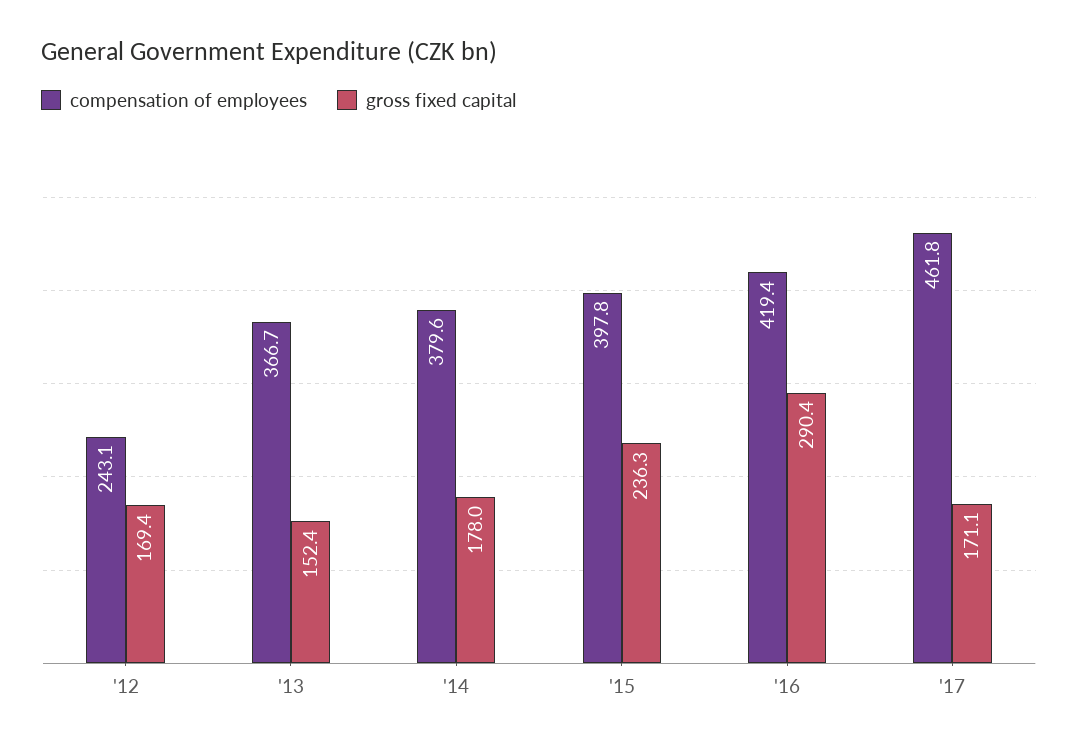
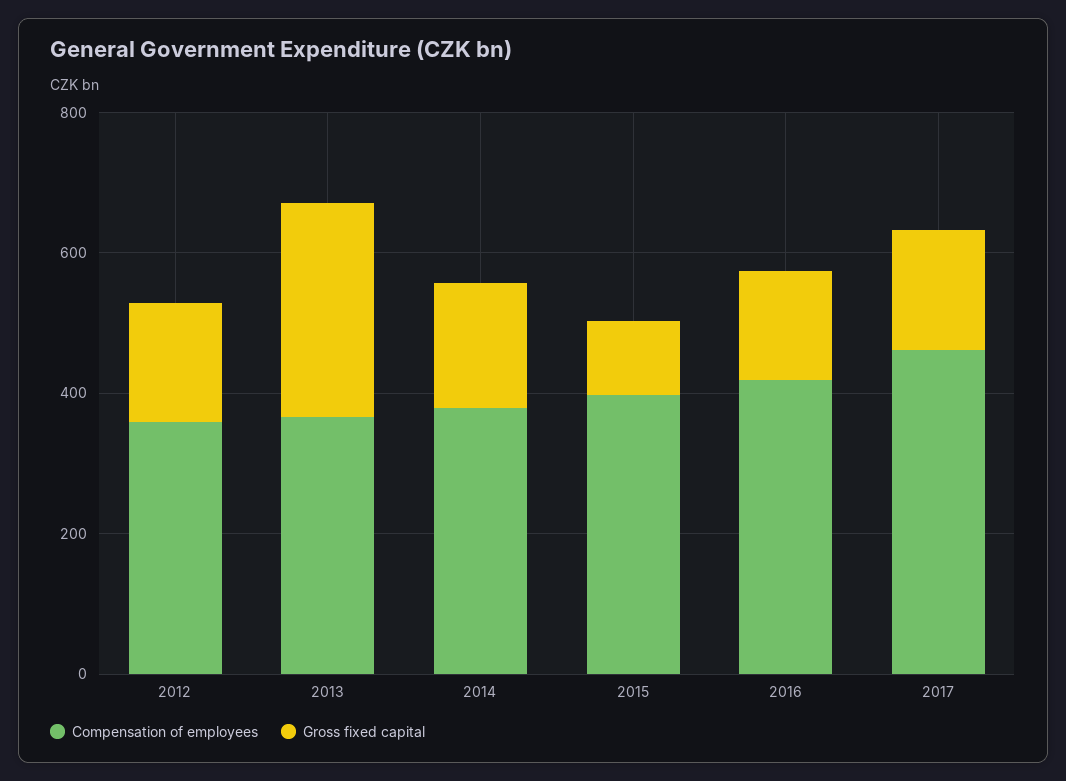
  {
    "compensation of employees": {
-     "'12": 243.1,
+     "'12": 350,
      "'13": 366.7,
      "'14": 379.6,
      "'15": 397.8,
      "'16": 419.4,
      "'17": 461.8
    },
    "gross fixed capital": {
      "'12": 169.4,
-     "'13": 152.4,
+     "'13": 300,
      "'14": 178,
-     "'15": 236.3,
+     "'15": 100,
-     "'16": 290.4,
+     "'16": 150,
      "'17": 171.1
    }
  }

